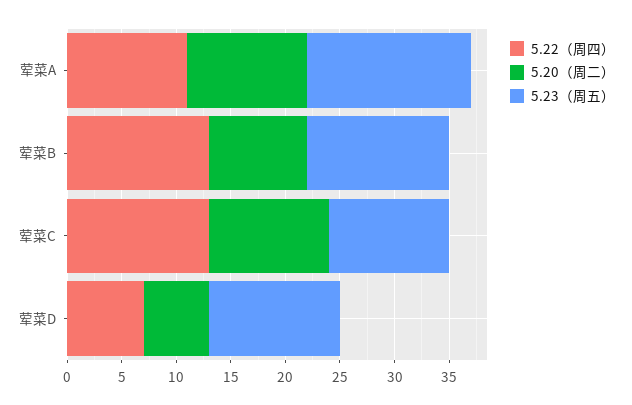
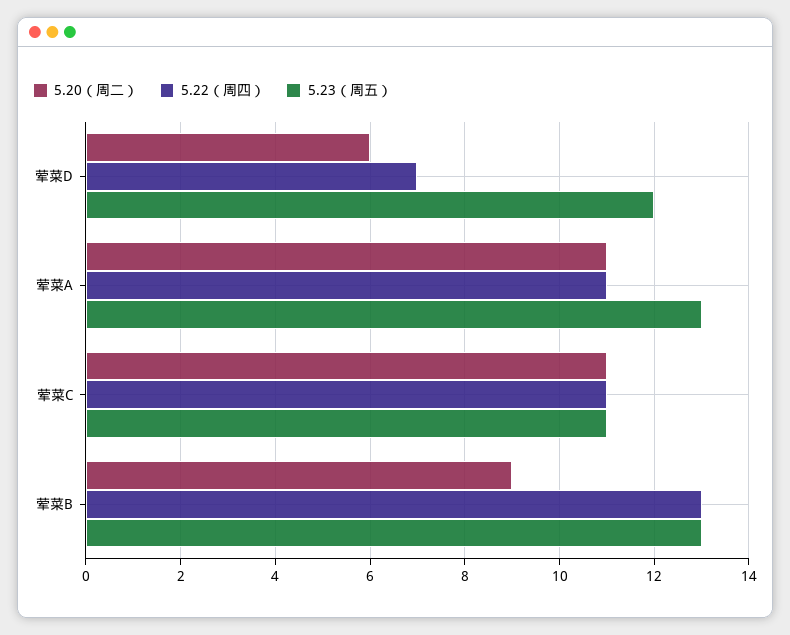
  {
    "5.22（周四）": {
      "荤菜A": 11,
      "荤菜B": 13,
-     "荤菜C": 13,
+     "荤菜C": 11,
      "荤菜D": 7
    },
    "5.20（周二）": {
      "荤菜A": 11,
      "荤菜B": 9,
      "荤菜C": 11,
      "荤菜D": 6
    },
    "5.23（周五）": {
-     "荤菜A": 15,
+     "荤菜A": 13,
      "荤菜B": 13,
      "荤菜C": 11,
      "荤菜D": 12
    }
  }

